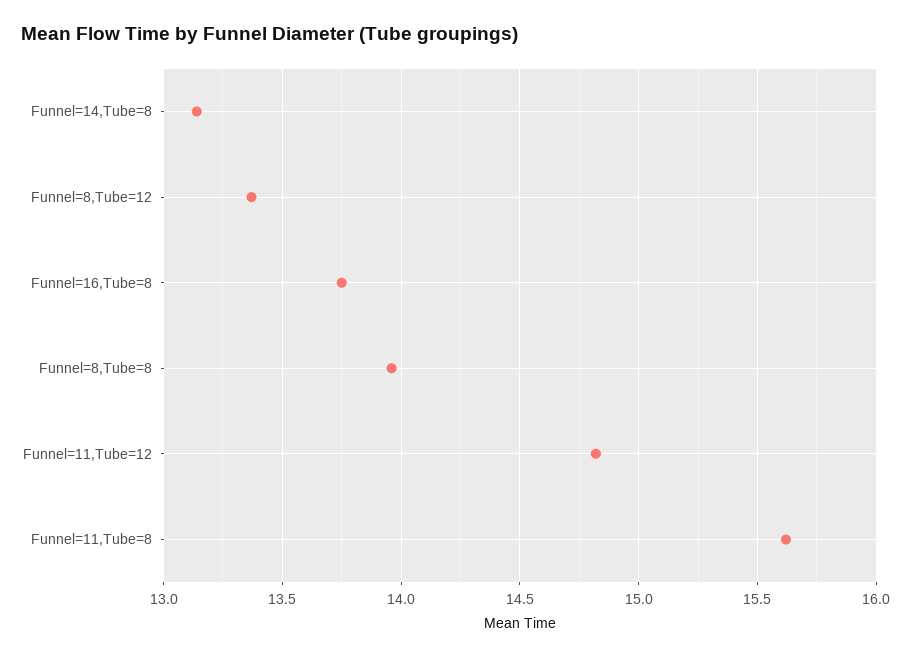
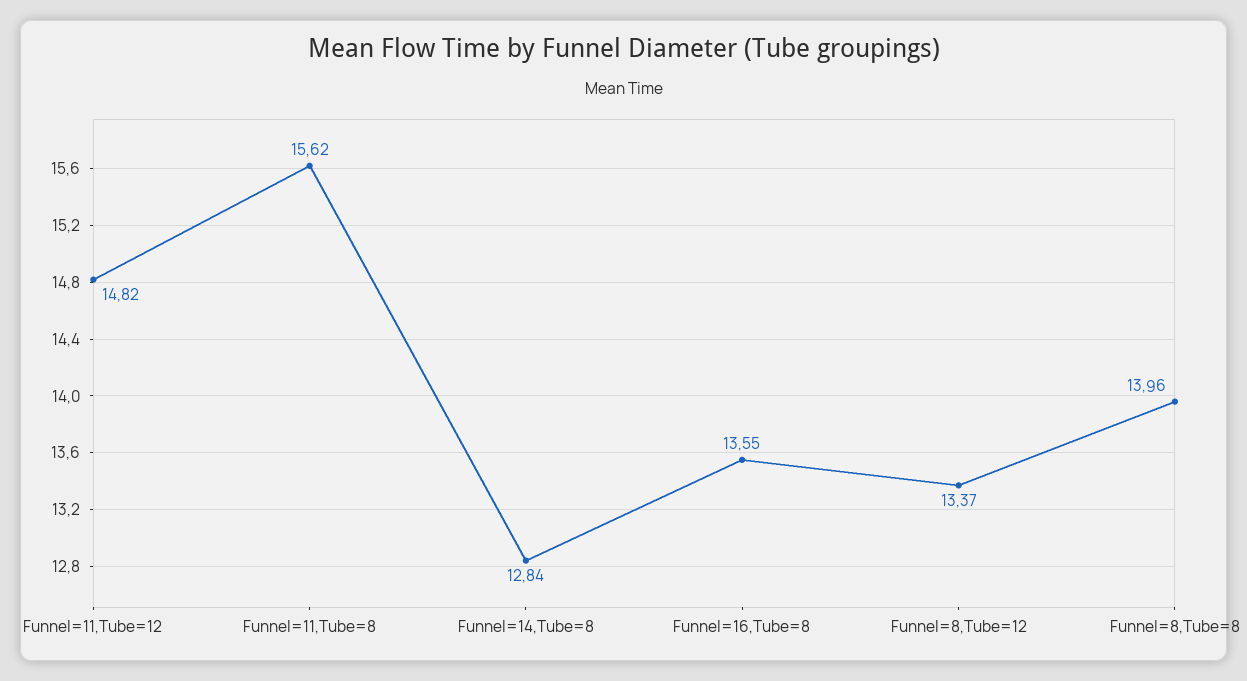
  {
-   "Funnel=14,Tube=8": 13.15,
+   "Funnel=14,Tube=8": 12.84,
    "Funnel=8,Tube=12": 13.37,
-   "Funnel=16,Tube=8": 13.75,
+   "Funnel=16,Tube=8": 13.55,
    "Funnel=8,Tube=8": 13.96,
    "Funnel=11,Tube=12": 14.82,
    "Funnel=11,Tube=8": 15.62
  }

